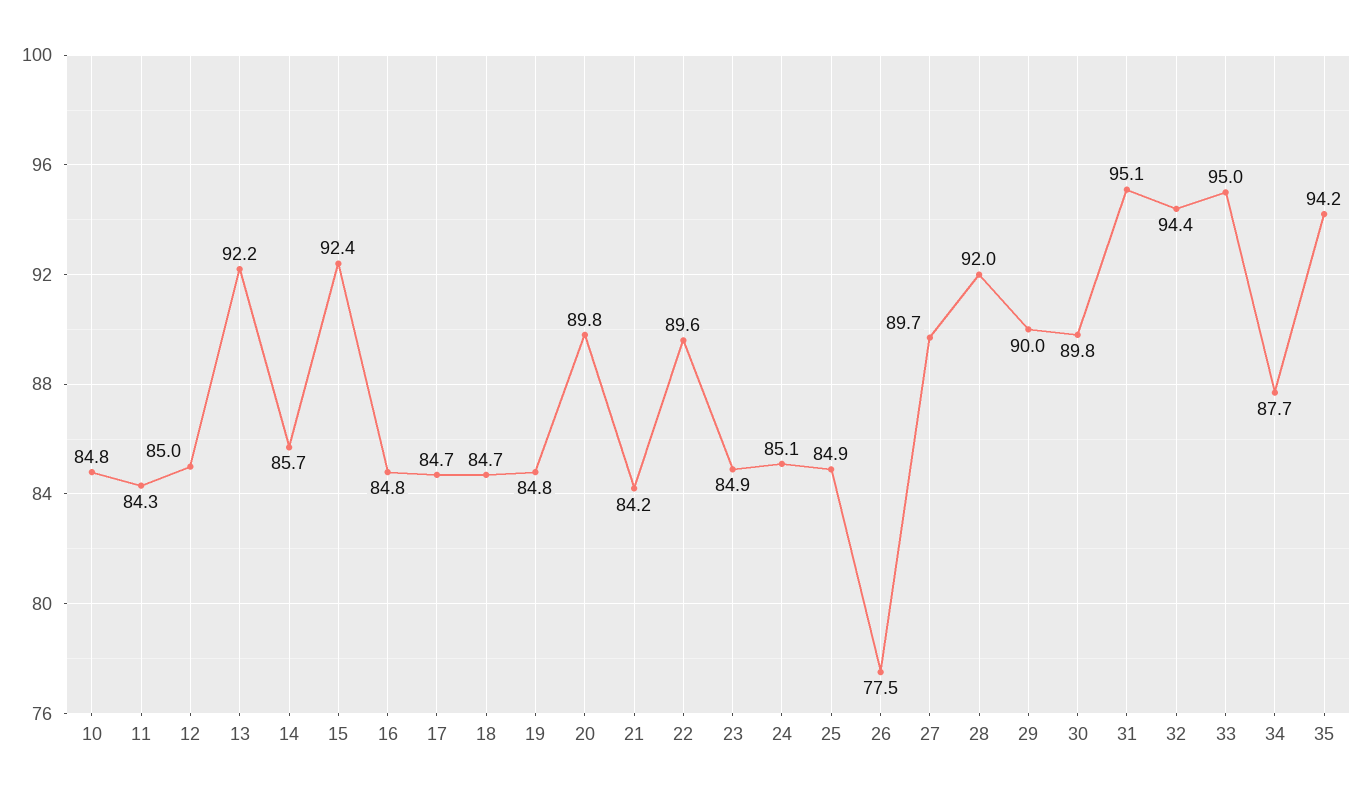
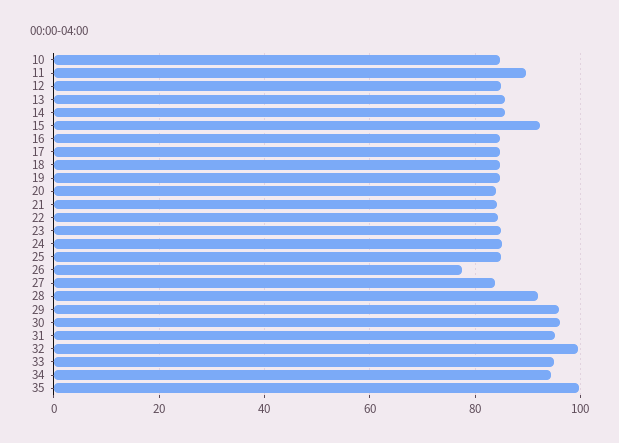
  {
    "10": 84.8,
-   "11": 84.3,
+   "11": 90,
    "12": 85,
-   "13": 92.2,
+   "13": 86,
    "14": 85.7,
    "15": 92.4,
    "16": 84.8,
    "17": 84.7,
    "18": 84.7,
    "19": 84.8,
-   "20": 89.8,
+   "20": 84,
    "21": 84.2,
-   "22": 89.6,
+   "22": 84,
    "23": 84.9,
    "24": 85.1,
    "25": 84.9,
    "26": 77.5,
-   "27": 89.7,
+   "27": 84,
    "28": 92,
-   "29": 90,
+   "29": 96,
-   "30": 89.8,
+   "30": 96,
    "31": 95.1,
-   "32": 94.4,
+   "32": 100,
    "33": 95,
-   "34": 87.7,
+   "34": 94,
-   "35": 94.2
+   "35": 100
  }

